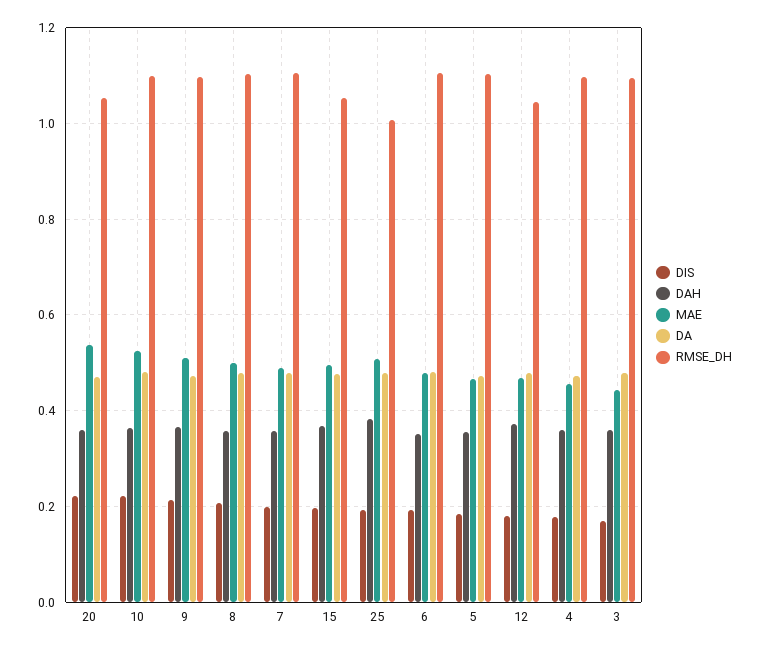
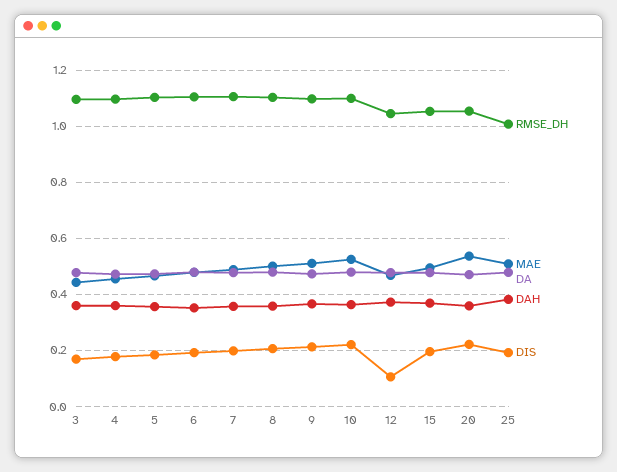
  {
    "DIS": {
      "20": 0.22,
      "10": 0.22,
      "9": 0.22,
      "8": 0.2,
      "7": 0.2,
      "15": 0.2,
      "25": 0.2,
      "6": 0.2,
      "5": 0.18,
-     "12": 0.18,
+     "12": 0.1,
      "4": 0.18,
      "3": 0.16
    },
    "DAH": {
      "20": 0.36,
      "10": 0.36,
      "9": 0.36,
      "8": 0.36,
      "7": 0.36,
      "15": 0.36,
      "25": 0.38,
      "6": 0.36,
      "5": 0.36,
      "12": 0.38,
      "4": 0.36,
      "3": 0.36
    },
    "MAE": {
      "20": 0.54,
      "10": 0.52,
      "9": 0.52,
      "8": 0.5,
      "7": 0.48,
      "15": 0.5,
      "25": 0.5,
      "6": 0.48,
      "5": 0.46,
      "12": 0.46,
      "4": 0.46,
      "3": 0.44
    },
    "DA": {
      "20": 0.48,
      "10": 0.48,
      "9": 0.48,
      "8": 0.48,
      "7": 0.48,
      "15": 0.48,
      "25": 0.48,
      "6": 0.48,
      "5": 0.48,
      "12": 0.48,
      "4": 0.48,
      "3": 0.48
    },
    "RMSE_DH": {
      "20": 1.06,
      "10": 1.1,
      "9": 1.1,
      "8": 1.1,
      "7": 1.1,
      "15": 1.06,
      "25": 1,
      "6": 1.1,
      "5": 1.1,
      "12": 1.04,
      "4": 1.1,
      "3": 1.1
    }
  }

